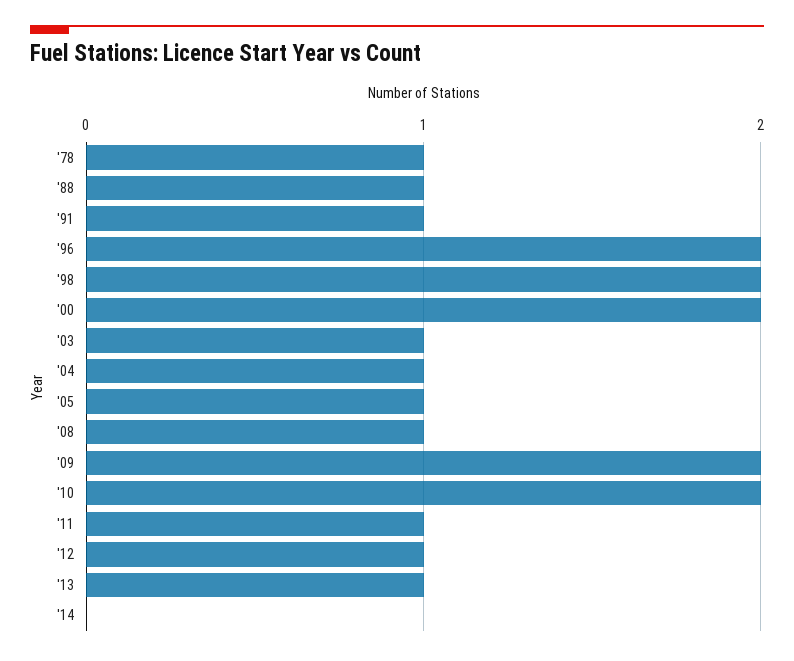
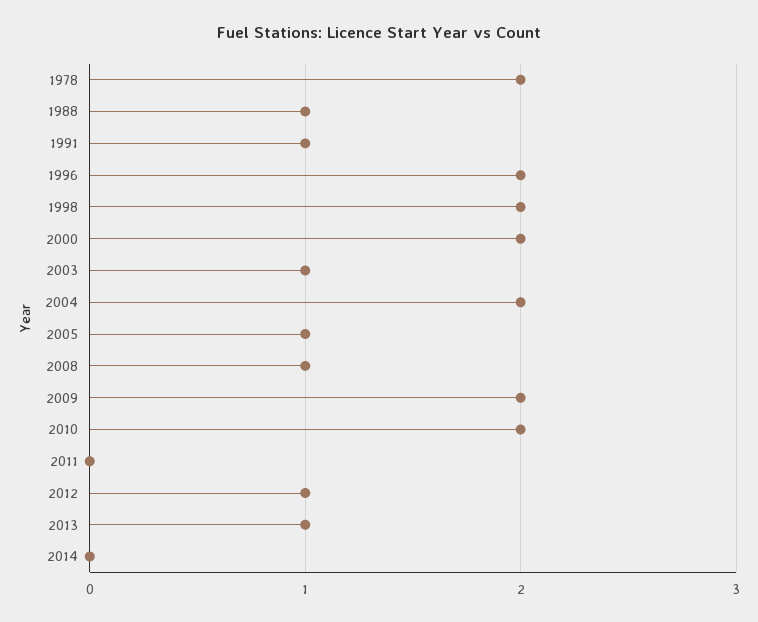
  {
-   "'78": 1,
+   "'78": 2,
    "'88": 1,
    "'91": 1,
    "'96": 2,
    "'98": 2,
    "'00": 2,
    "'03": 1,
-   "'04": 1,
+   "'04": 2,
    "'05": 1,
    "'08": 1,
    "'09": 2,
    "'10": 2,
-   "'11": 1,
+   "'11": 0,
    "'12": 1,
    "'13": 1,
    "'14": 0
  }

